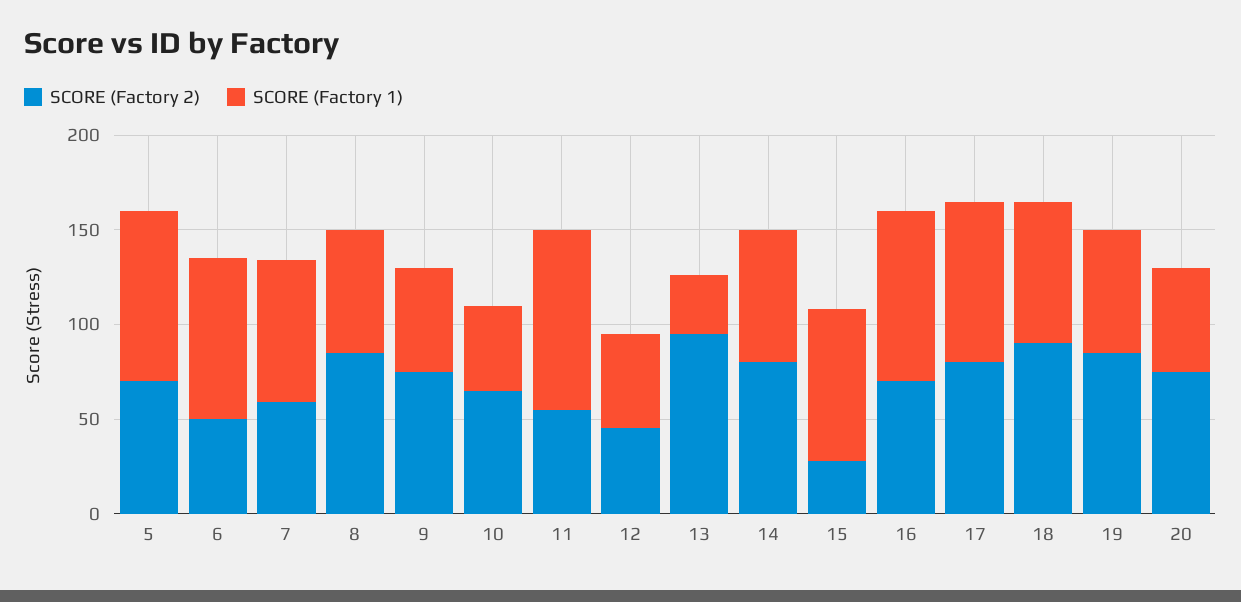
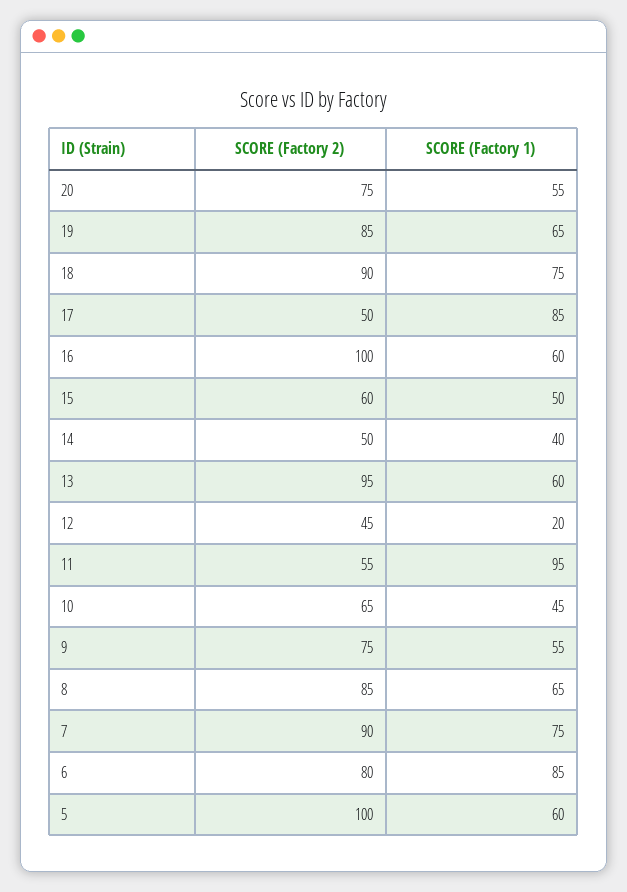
  {
    "SCORE (Factory 2)": {
-     "5": 70,
+     "5": 100,
-     "6": 50,
+     "6": 80,
-     "7": 60,
+     "7": 90,
      "8": 85,
      "9": 75,
      "10": 65,
      "11": 55,
      "12": 45,
      "13": 95,
-     "14": 80,
+     "14": 50,
-     "15": 30,
+     "15": 60,
-     "16": 70,
+     "16": 100,
-     "17": 80,
+     "17": 50,
      "18": 90,
      "19": 85,
      "20": 75
    },
    "SCORE (Factory 1)": {
-     "5": 90,
+     "5": 60,
      "6": 85,
      "7": 75,
      "8": 65,
      "9": 55,
      "10": 45,
      "11": 95,
-     "12": 50,
+     "12": 20,
-     "13": 30,
+     "13": 60,
-     "14": 70,
+     "14": 40,
-     "15": 80,
+     "15": 50,
-     "16": 90,
+     "16": 60,
      "17": 85,
      "18": 75,
      "19": 65,
      "20": 55
    }
  }

